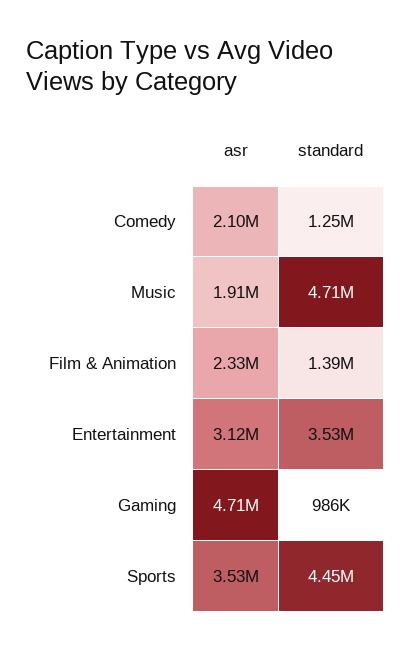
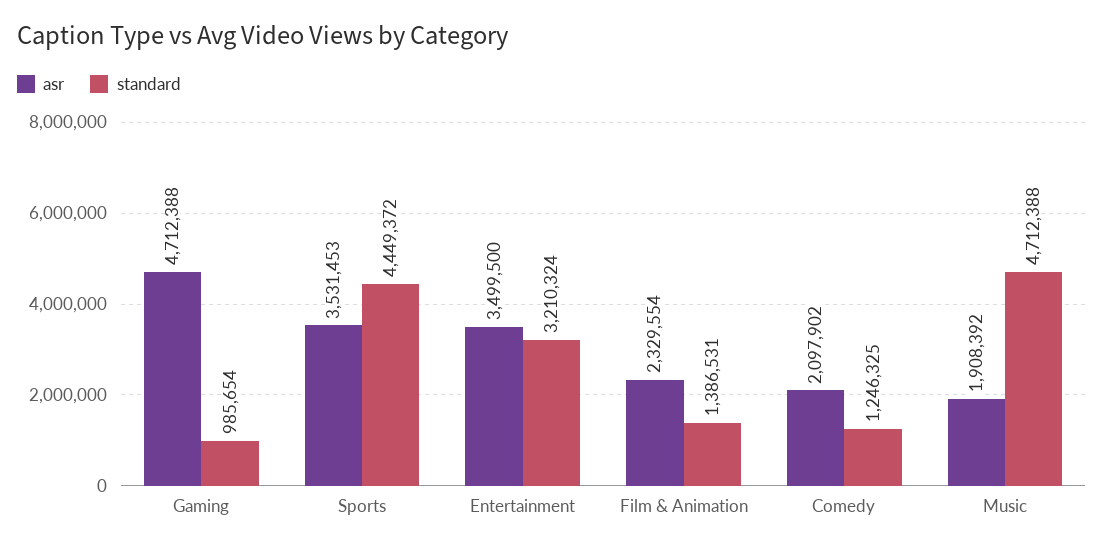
  {
    "asr": {
      "Comedy": 2097902,
      "Music": 1908392,
      "Film & Animation": 2329554,
-     "Entertainment": 3120000,
+     "Entertainment": 3499500,
      "Gaming": 4712388,
      "Sports": 3531453
    },
    "standard": {
      "Comedy": 1246325,
      "Music": 4712388,
      "Film & Animation": 1386531,
-     "Entertainment": 3530000,
+     "Entertainment": 3210324,
      "Gaming": 985654,
      "Sports": 4449372
    }
  }

